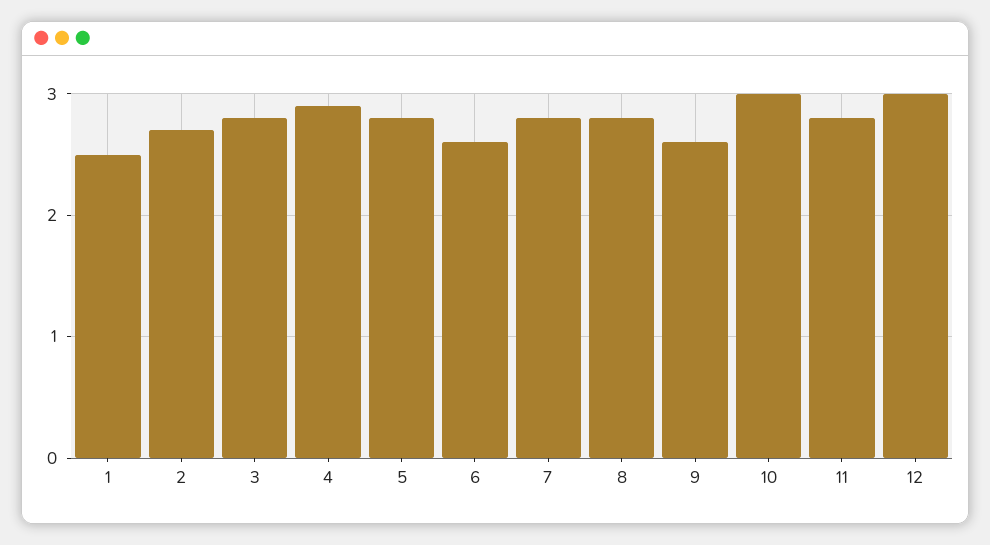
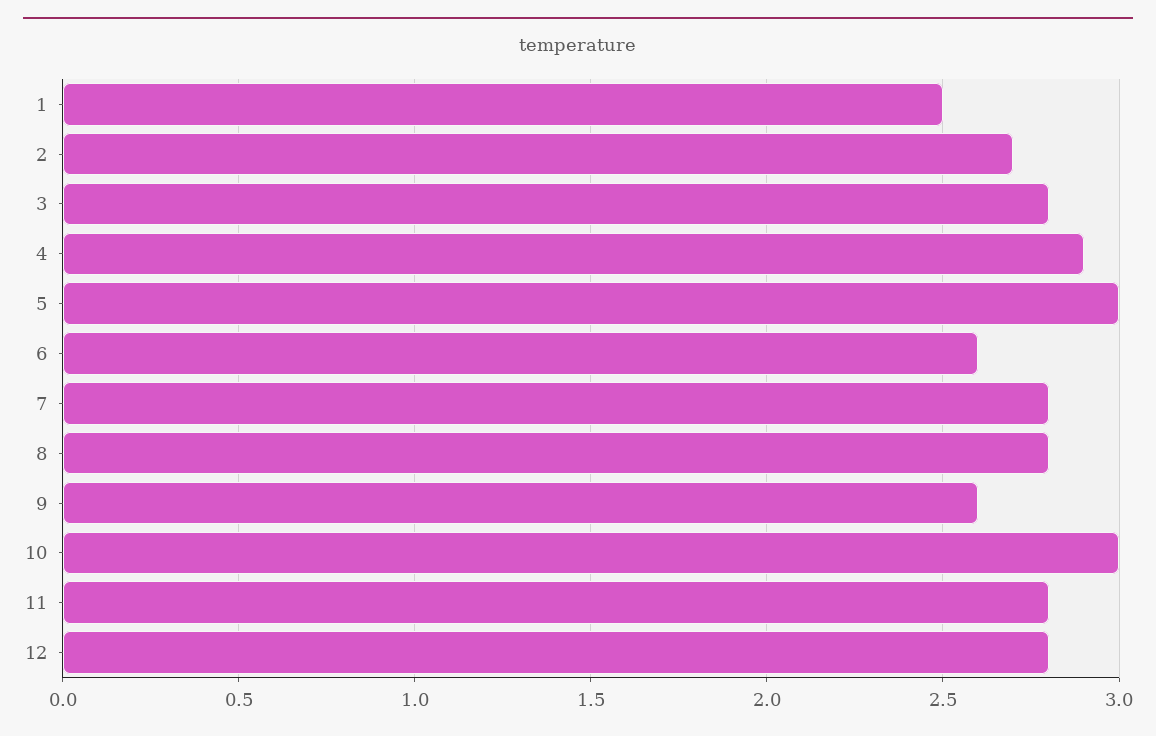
  {
    "1": 2.5,
    "2": 2.7,
    "3": 2.8,
    "4": 2.9,
-   "5": 2.8,
+   "5": 3,
    "6": 2.6,
    "7": 2.8,
    "8": 2.8,
    "9": 2.6,
    "10": 3,
    "11": 2.8,
-   "12": 3
+   "12": 2.8
  }

